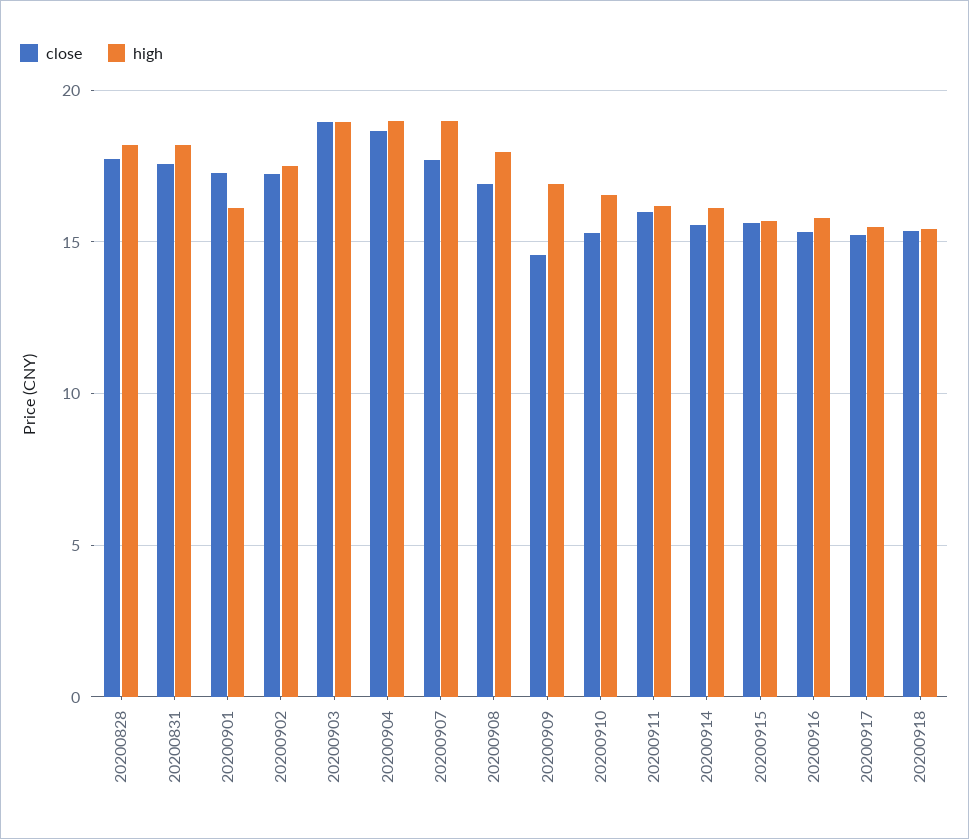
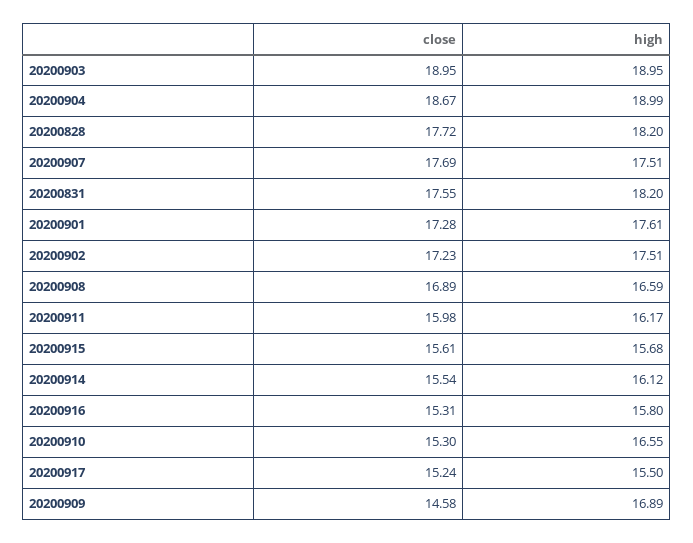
  {
    "close": {
      "20200828": 17.72,
      "20200831": 17.55,
      "20200901": 17.28,
      "20200902": 17.23,
      "20200903": 18.95,
      "20200904": 18.67,
      "20200907": 17.69,
      "20200908": 16.89,
      "20200909": 14.58,
      "20200910": 15.3,
      "20200911": 15.98,
      "20200914": 15.54,
      "20200915": 15.61,
      "20200916": 15.31,
-     "20200917": 15.24,
+     "20200917": 15.24
-     "20200918": 15.5
    },
    "high": {
      "20200828": 18.2,
      "20200831": 18.2,
-     "20200901": 16,
+     "20200901": 17.61,
      "20200902": 17.51,
      "20200903": 18.95,
      "20200904": 18.99,
-     "20200907": 19,
+     "20200907": 17.51,
-     "20200908": 18,
+     "20200908": 16.59,
      "20200909": 16.89,
      "20200910": 16.55,
      "20200911": 16.17,
      "20200914": 16.12,
      "20200915": 15.68,
      "20200916": 15.8,
-     "20200917": 15.5,
+     "20200917": 15.5
-     "20200918": 15.5
    }
  }

